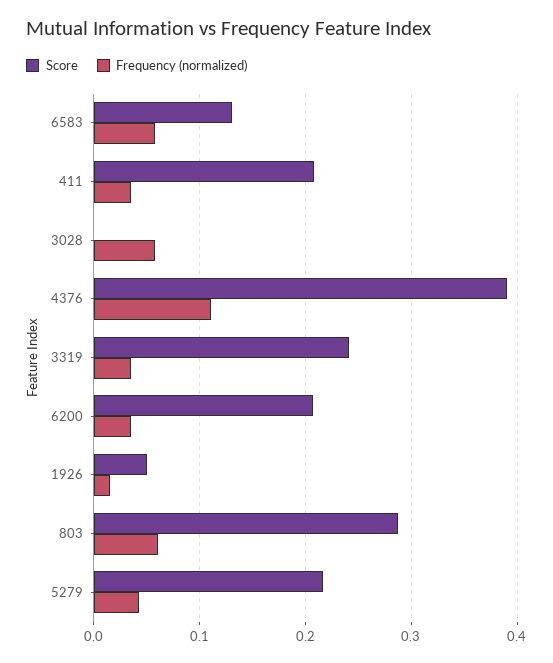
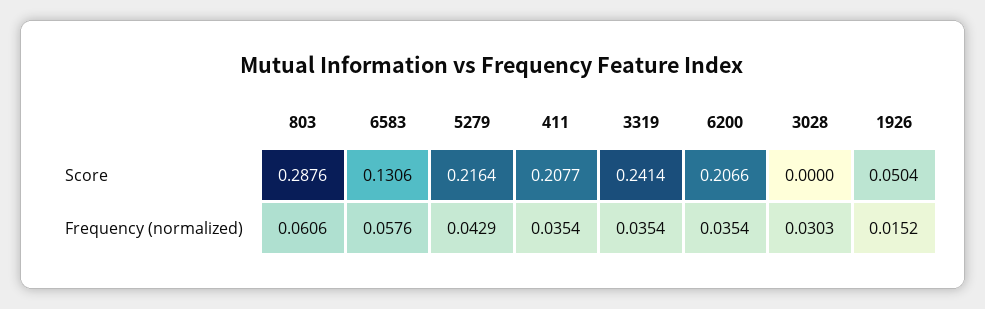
  {
    "Score": {
      "6583": 0.1306,
      "411": 0.2077,
      "3028": 0,
-     "4376": 0.39,
      "3319": 0.2414,
      "6200": 0.2066,
      "1926": 0.0504,
      "803": 0.2876,
      "5279": 0.2164
    },
    "Frequency (normalized)": {
      "6583": 0.0576,
      "411": 0.0354,
-     "3028": 0.06,
+     "3028": 0.0303,
-     "4376": 0.11,
      "3319": 0.0354,
      "6200": 0.0354,
      "1926": 0.0152,
      "803": 0.0606,
      "5279": 0.0429
    }
  }

